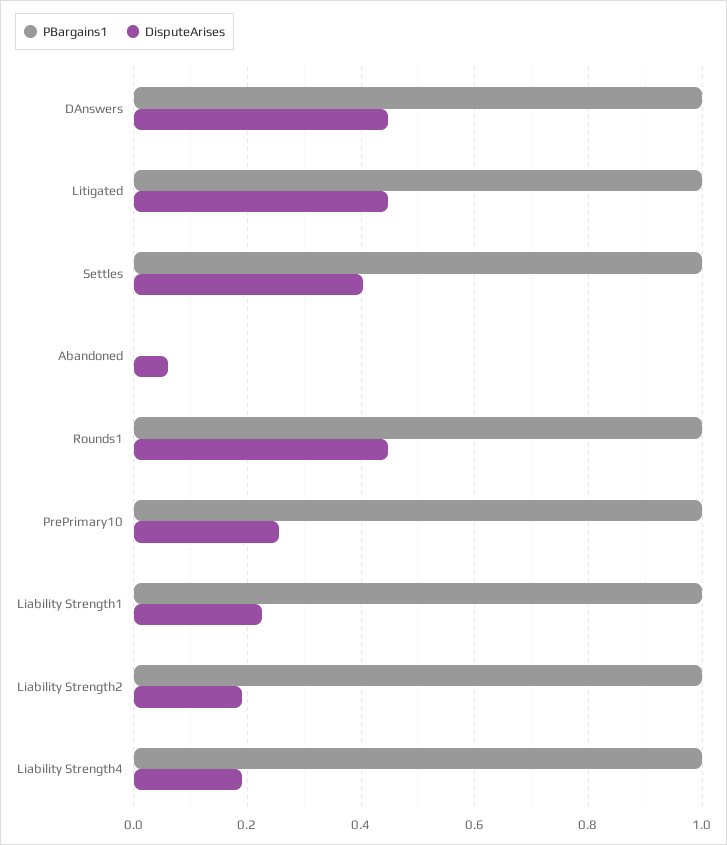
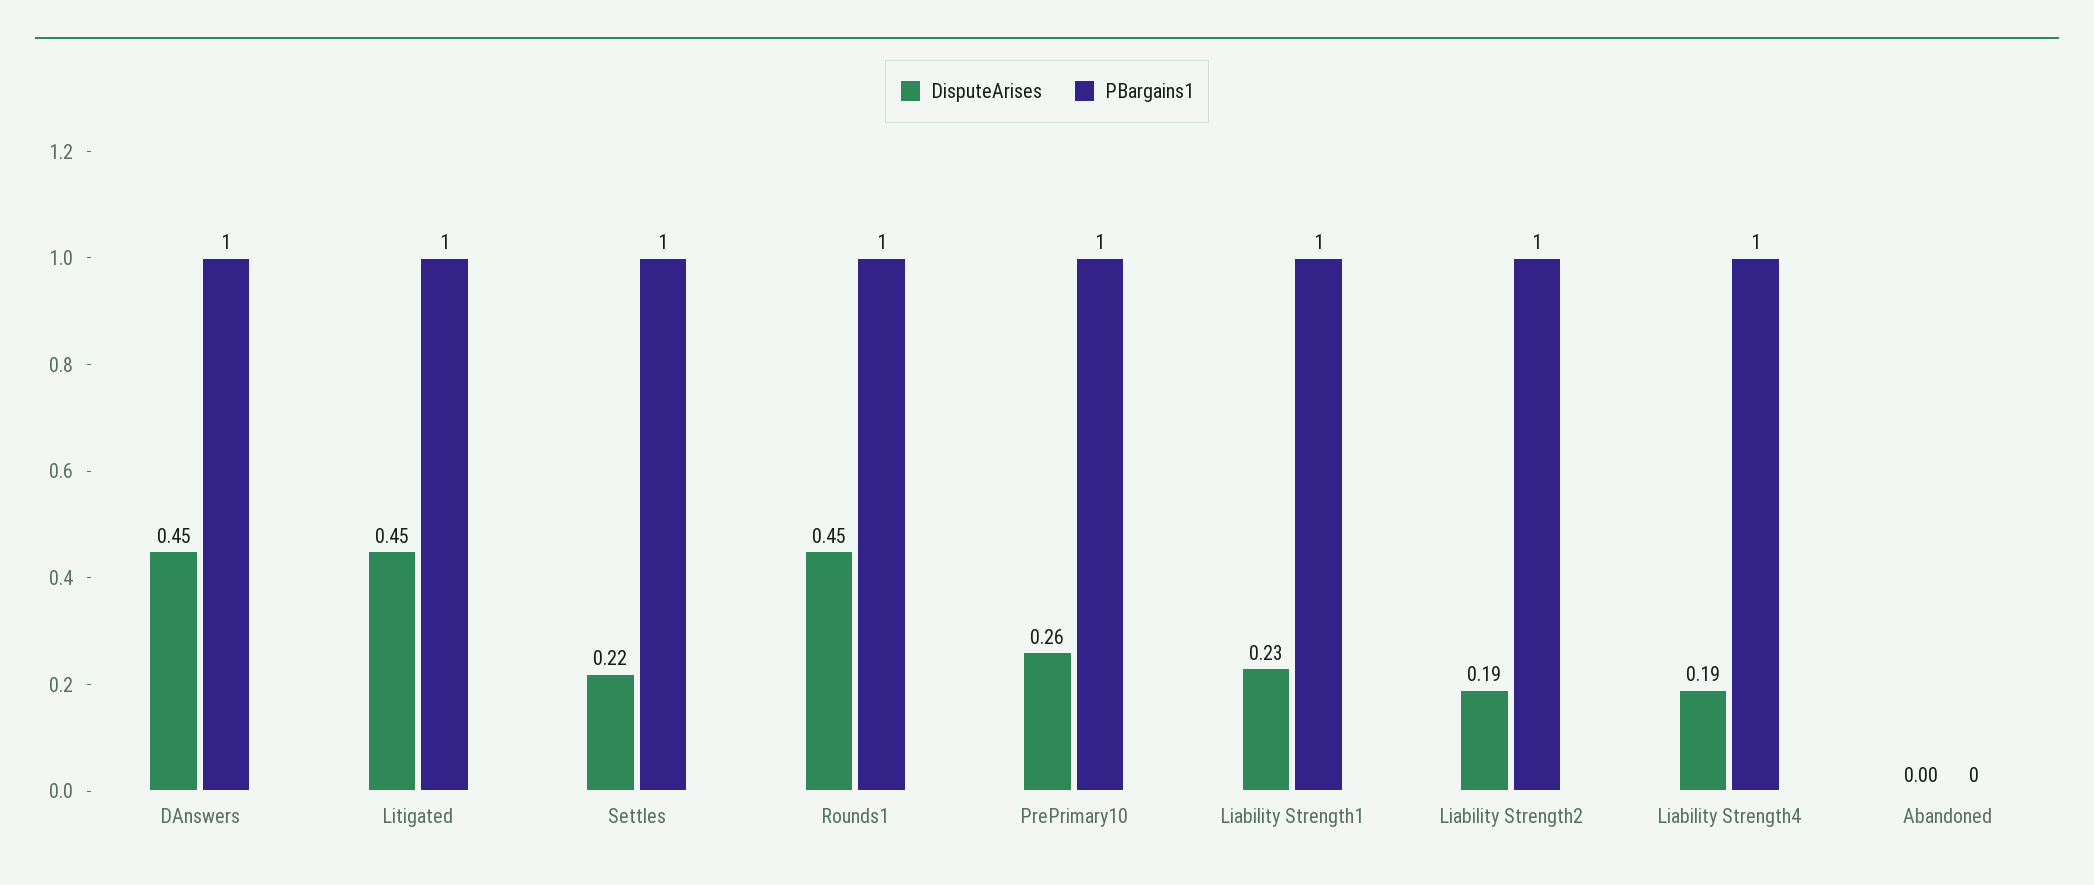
  {
    "PBargains1": {
      "DAnswers": 1,
      "Litigated": 1,
      "Settles": 1,
      "Abandoned": 0,
      "Rounds1": 1,
      "PrePrimary10": 1,
      "Liability Strength1": 1,
      "Liability Strength2": 1,
      "Liability Strength4": 1
    },
    "DisputeArises": {
      "DAnswers": 0.45,
      "Litigated": 0.45,
-     "Settles": 0.4,
+     "Settles": 0.22,
-     "Abandoned": 0.06,
+     "Abandoned": 0,
      "Rounds1": 0.45,
      "PrePrimary10": 0.26,
      "Liability Strength1": 0.23,
      "Liability Strength2": 0.19,
      "Liability Strength4": 0.19
    }
  }

